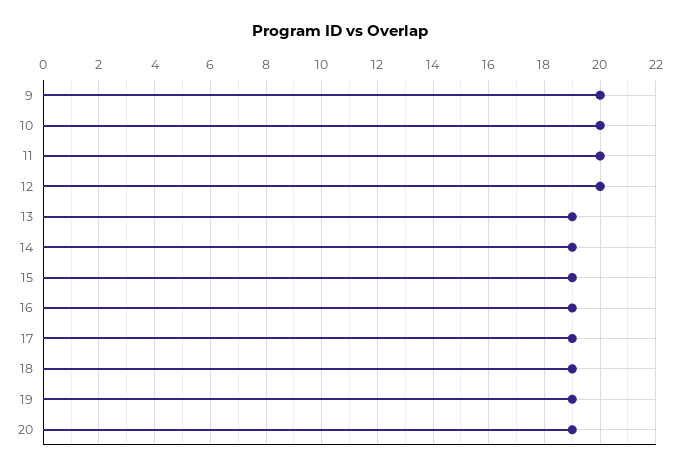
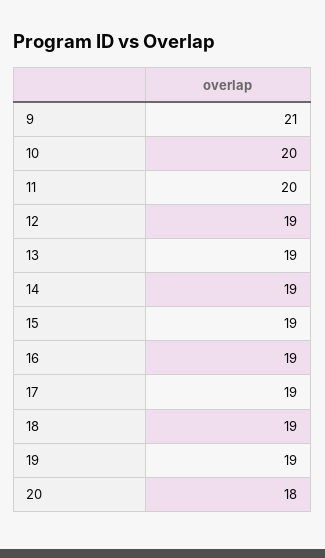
  {
-   "9": 20,
+   "9": 21,
    "10": 20,
    "11": 20,
-   "12": 20,
+   "12": 19,
    "13": 19,
    "14": 19,
    "15": 19,
    "16": 19,
    "17": 19,
    "18": 19,
    "19": 19,
-   "20": 19
+   "20": 18
  }

